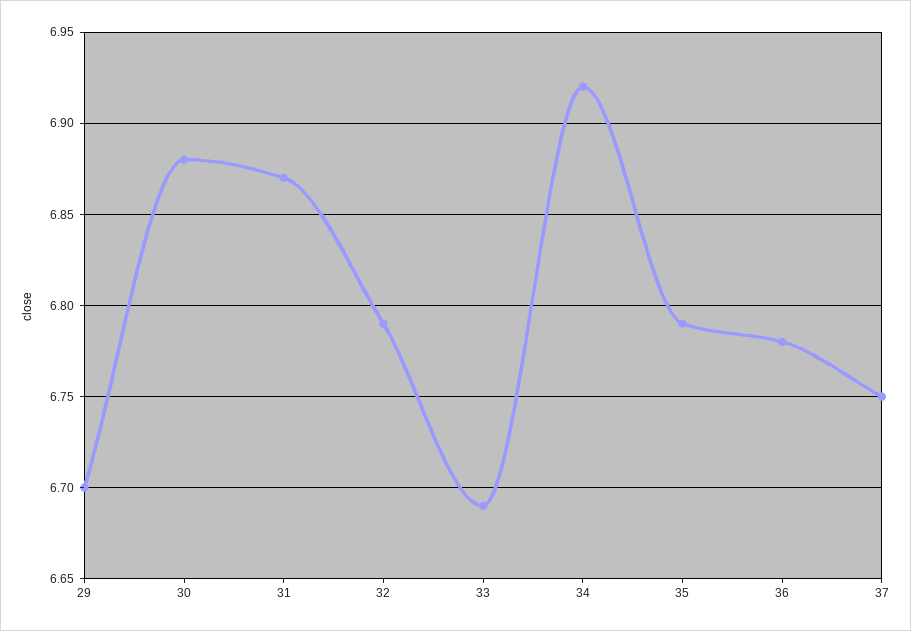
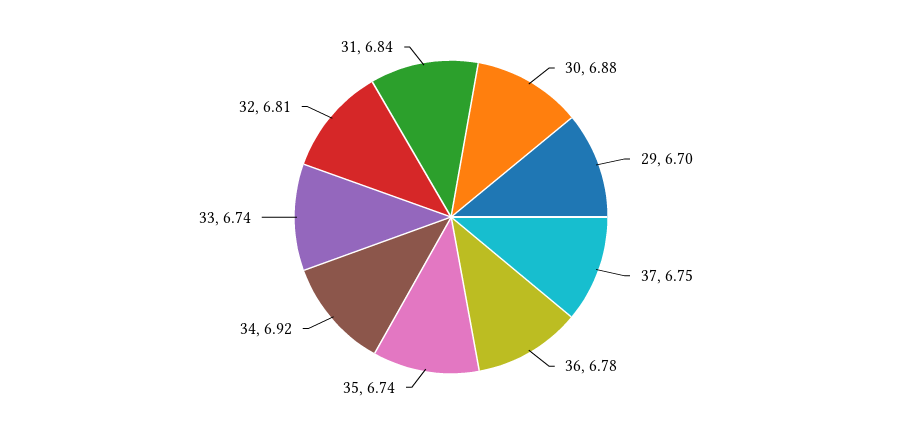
  {
    "29": 6.7,
    "30": 6.88,
-   "31": 6.87,
+   "31": 6.84,
-   "32": 6.79,
+   "32": 6.81,
-   "33": 6.69,
+   "33": 6.74,
    "34": 6.92,
-   "35": 6.79,
+   "35": 6.74,
    "36": 6.78,
    "37": 6.75
  }

